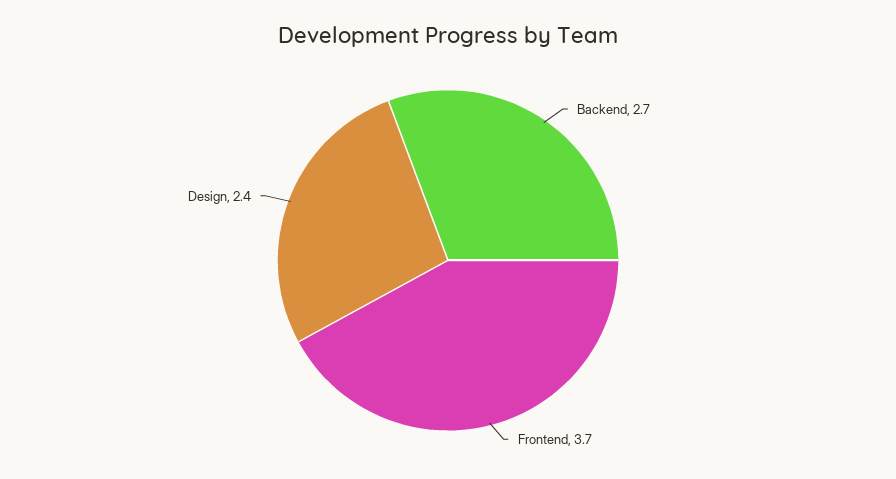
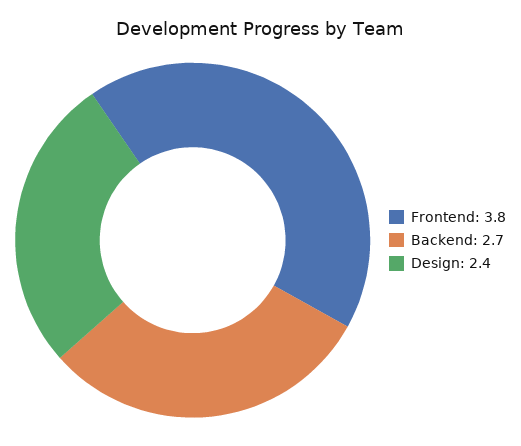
  {
    "Backend": 2.7,
-   "Frontend": 3.7,
+   "Frontend": 3.8,
    "Design": 2.4
  }

